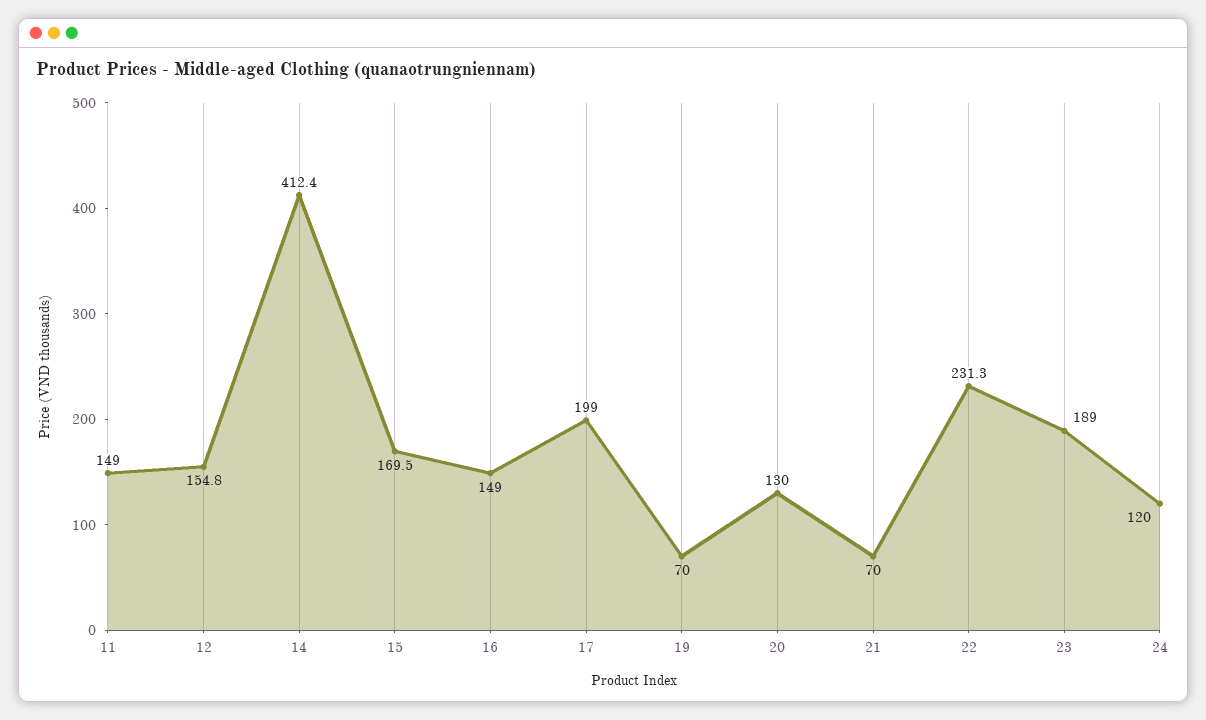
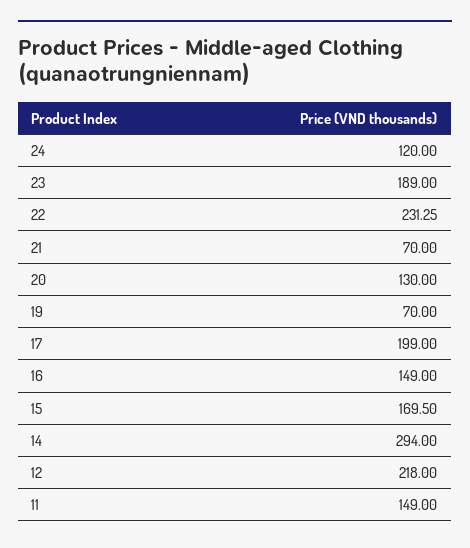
  {
    "11": 149,
-   "12": 154.8,
+   "12": 218,
-   "14": 412.4,
+   "14": 294,
    "15": 169.5,
    "16": 149,
    "17": 199,
    "19": 70,
    "20": 130,
    "21": 70,
    "22": 231.25,
    "23": 189,
    "24": 120
  }

